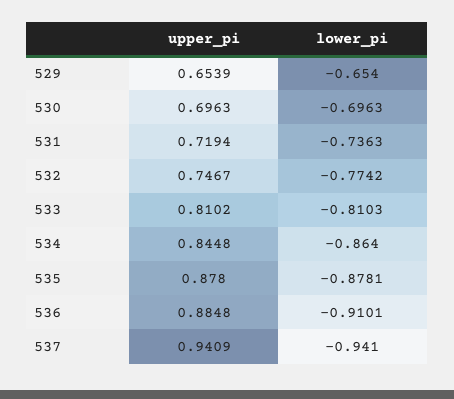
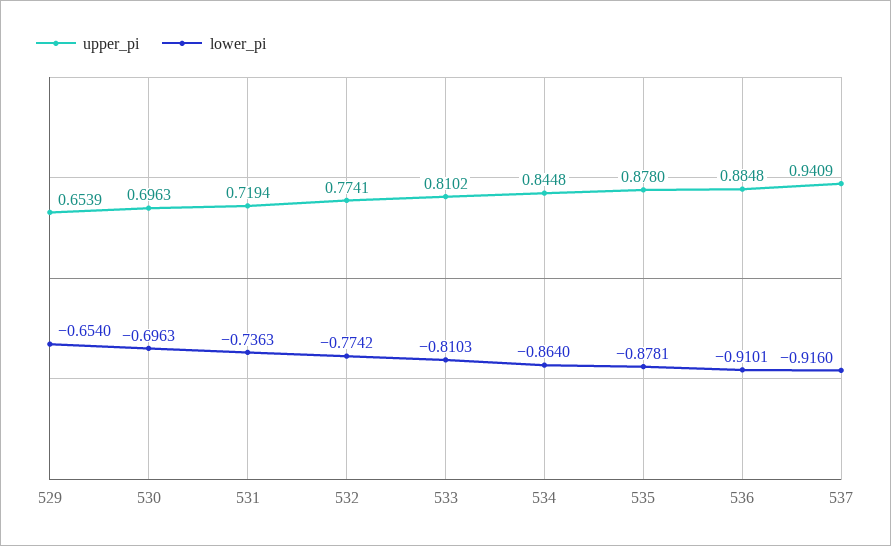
  {
    "upper_pi": {
      "529": 0.6539,
      "530": 0.6963,
      "531": 0.7194,
-     "532": 0.7467,
+     "532": 0.7741,
      "533": 0.8102,
      "534": 0.8448,
      "535": 0.878,
      "536": 0.8848,
      "537": 0.9409
    },
    "lower_pi": {
      "529": -0.654,
      "530": -0.6963,
      "531": -0.7363,
      "532": -0.7742,
      "533": -0.8103,
      "534": -0.864,
      "535": -0.8781,
      "536": -0.9101,
-     "537": -0.941
+     "537": -0.916
    }
  }

